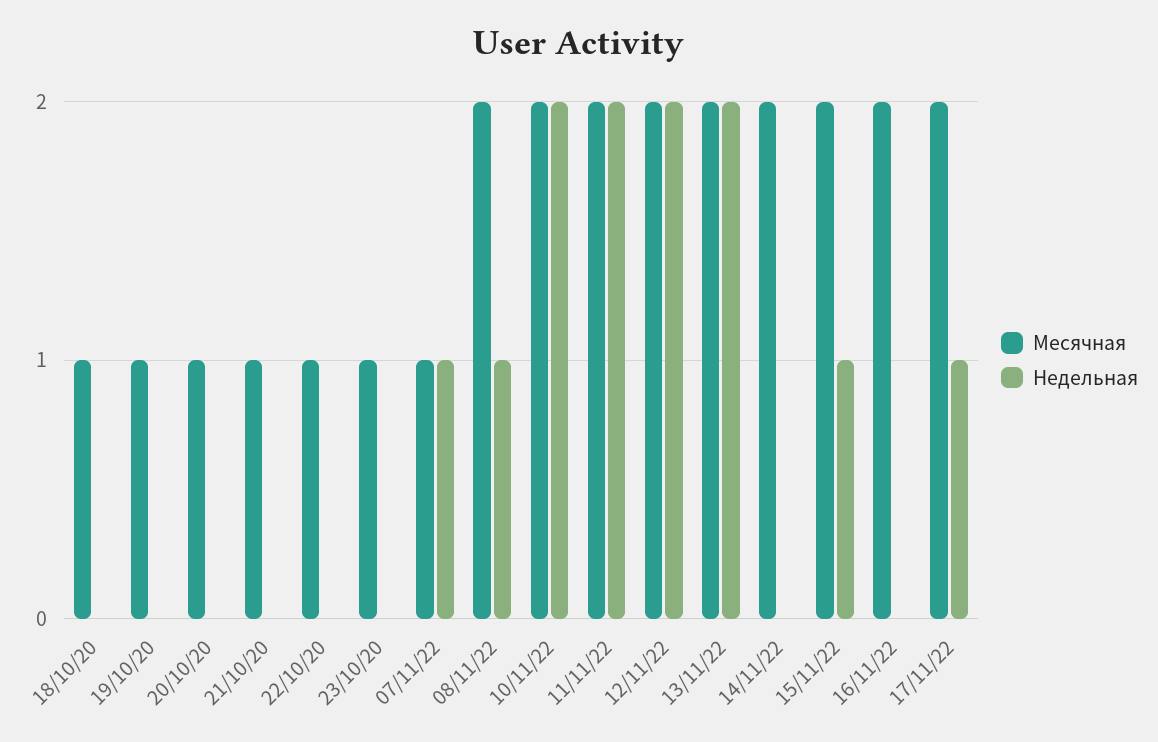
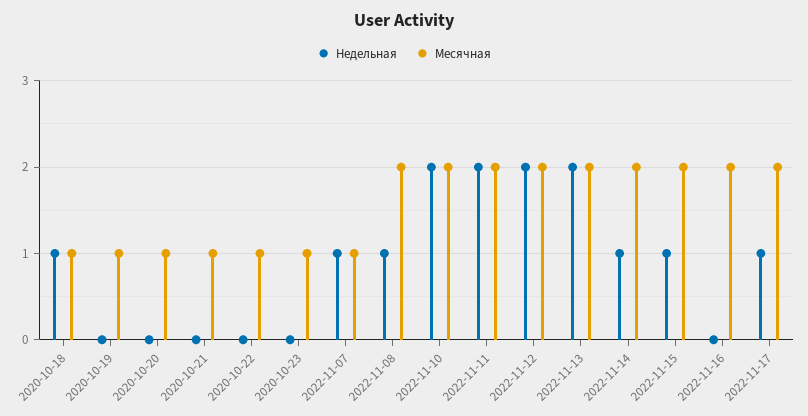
  {
    "Месячная": {
      "18/10/20": 1,
      "19/10/20": 1,
      "20/10/20": 1,
      "21/10/20": 1,
      "22/10/20": 1,
      "23/10/20": 1,
      "07/11/22": 1,
      "08/11/22": 2,
      "10/11/22": 2,
      "11/11/22": 2,
      "12/11/22": 2,
      "13/11/22": 2,
      "14/11/22": 2,
      "15/11/22": 2,
      "16/11/22": 2,
      "17/11/22": 2
    },
    "Недельная": {
-     "18/10/20": 0,
+     "18/10/20": 1,
      "19/10/20": 0,
      "20/10/20": 0,
      "21/10/20": 0,
      "22/10/20": 0,
      "23/10/20": 0,
      "07/11/22": 1,
      "08/11/22": 1,
      "10/11/22": 2,
      "11/11/22": 2,
      "12/11/22": 2,
      "13/11/22": 2,
-     "14/11/22": 0,
+     "14/11/22": 1,
      "15/11/22": 1,
      "16/11/22": 0,
      "17/11/22": 1
    }
  }

